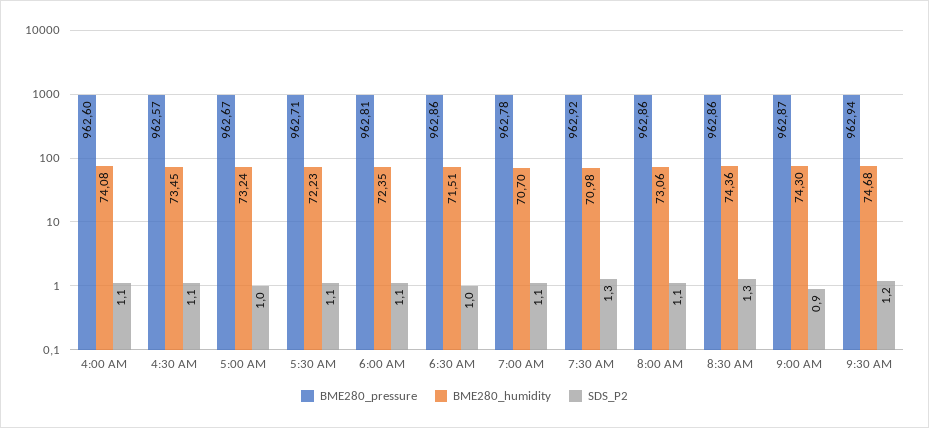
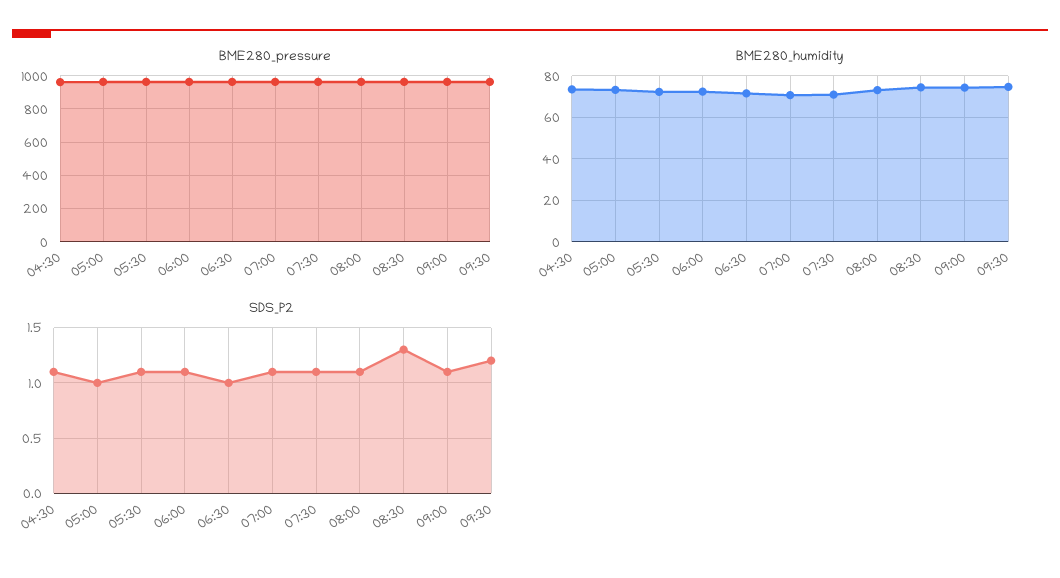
  {
    "BME280_pressure": {
-     "4:00 AM": 962.6,
      "4:30 AM": 962.57,
      "5:00 AM": 962.67,
      "5:30 AM": 962.71,
      "6:00 AM": 962.81,
      "6:30 AM": 962.86,
      "7:00 AM": 962.78,
      "7:30 AM": 962.92,
      "8:00 AM": 962.86,
      "8:30 AM": 962.86,
      "9:00 AM": 962.87,
      "9:30 AM": 962.94
    },
    "BME280_humidity": {
-     "4:00 AM": 74.08,
      "4:30 AM": 73.45,
      "5:00 AM": 73.24,
      "5:30 AM": 72.23,
      "6:00 AM": 72.35,
      "6:30 AM": 71.51,
      "7:00 AM": 70.7,
      "7:30 AM": 70.98,
      "8:00 AM": 73.06,
      "8:30 AM": 74.36,
      "9:00 AM": 74.3,
      "9:30 AM": 74.68
    },
    "SDS_P2": {
-     "4:00 AM": 1.1,
      "4:30 AM": 1.1,
      "5:00 AM": 1,
      "5:30 AM": 1.1,
      "6:00 AM": 1.1,
      "6:30 AM": 1,
      "7:00 AM": 1.1,
-     "7:30 AM": 1.3,
+     "7:30 AM": 1.1,
      "8:00 AM": 1.1,
      "8:30 AM": 1.3,
-     "9:00 AM": 0.9,
+     "9:00 AM": 1.1,
      "9:30 AM": 1.2
    }
  }

